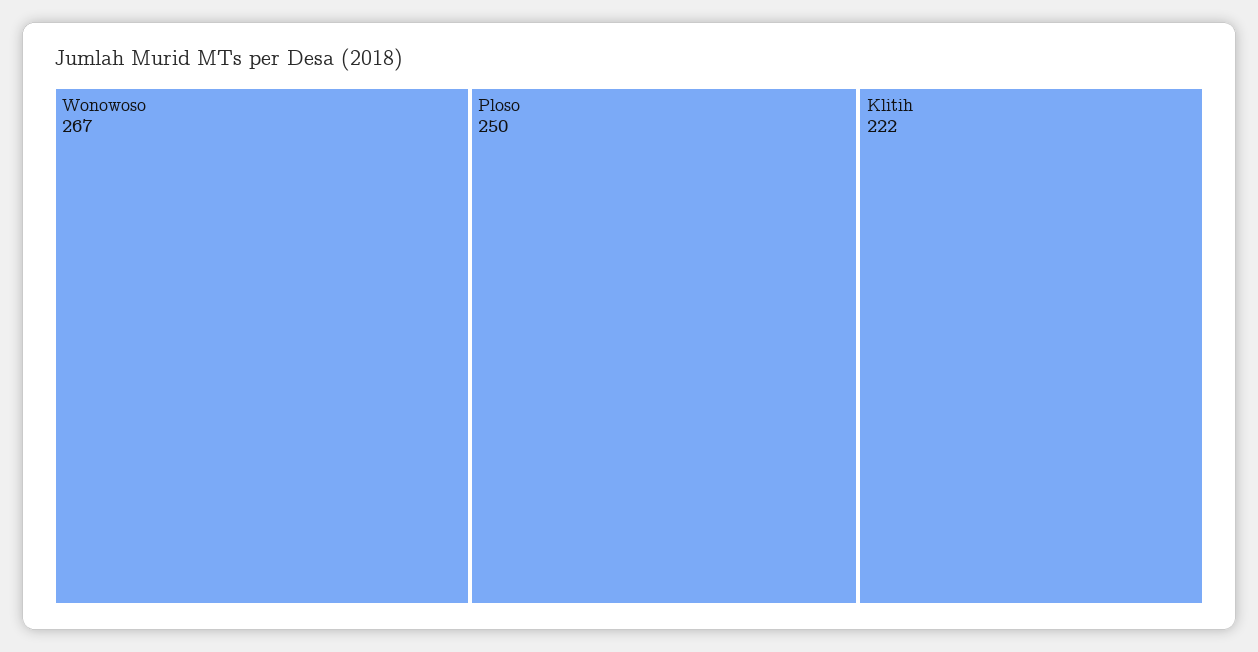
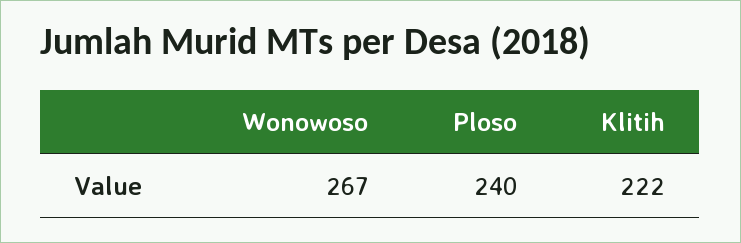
  {
    "Wonowoso": 267,
-   "Ploso": 250,
+   "Ploso": 240,
    "Klitih": 222
  }

